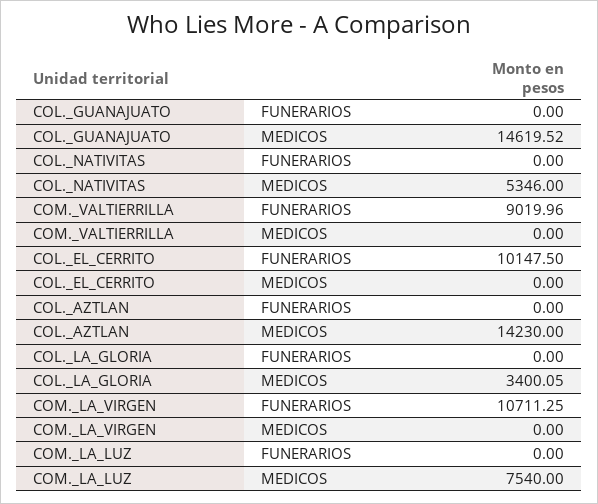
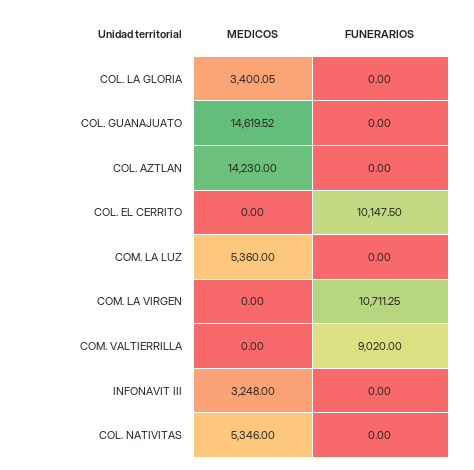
  {
    "COL._GUANAJUATO": {
      "FUNERARIOS": 0,
      "MEDICOS": 14619.52
    },
    "COL._NATIVITAS": {
      "FUNERARIOS": 0,
      "MEDICOS": 5346
    },
    "COM._VALTIERRILLA": {
-     "FUNERARIOS": 9019.96,
+     "FUNERARIOS": 9020,
      "MEDICOS": 0
    },
    "COL._EL_CERRITO": {
      "FUNERARIOS": 10147.5,
      "MEDICOS": 0
    },
    "COL._AZTLAN": {
      "FUNERARIOS": 0,
      "MEDICOS": 14230
    },
    "COL._LA_GLORIA": {
      "FUNERARIOS": 0,
      "MEDICOS": 3400.05
    },
    "COM._LA_VIRGEN": {
      "FUNERARIOS": 10711.25,
      "MEDICOS": 0
    },
    "COM._LA_LUZ": {
      "FUNERARIOS": 0,
-     "MEDICOS": 7540
+     "MEDICOS": 5360
-   }
+   },
+   "INFONAVIT III": {
+     "MEDICOS": 3248,
+     "FUNERARIOS": 0
+   }
  }

